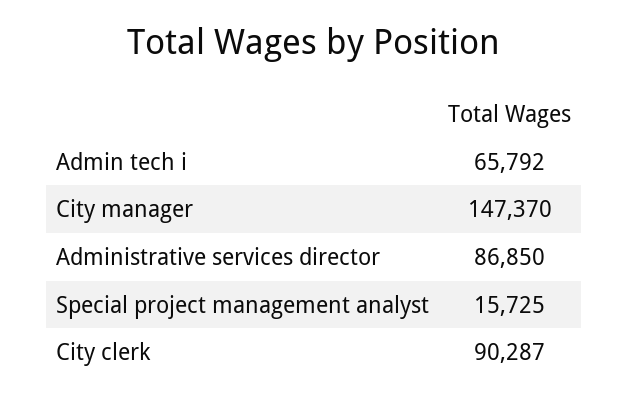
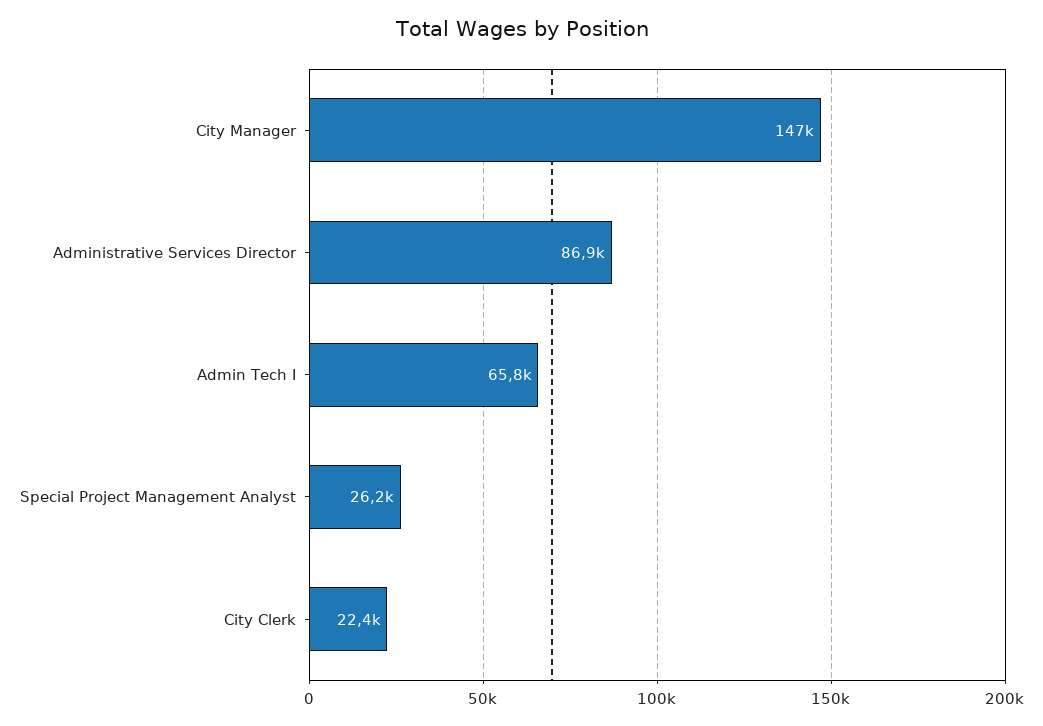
  {
    "Admin tech i": 65792,
    "City manager": 147370,
    "Administrative services director": 86850,
-   "Special project management analyst": 15725,
+   "Special project management analyst": 26200,
-   "City clerk": 90287
+   "City clerk": 22400
  }

